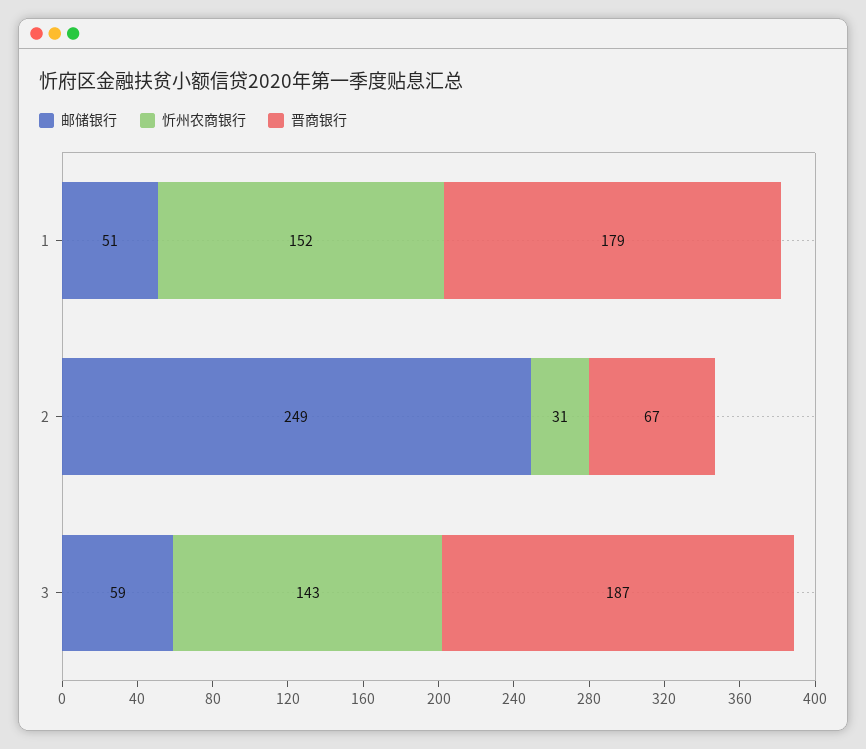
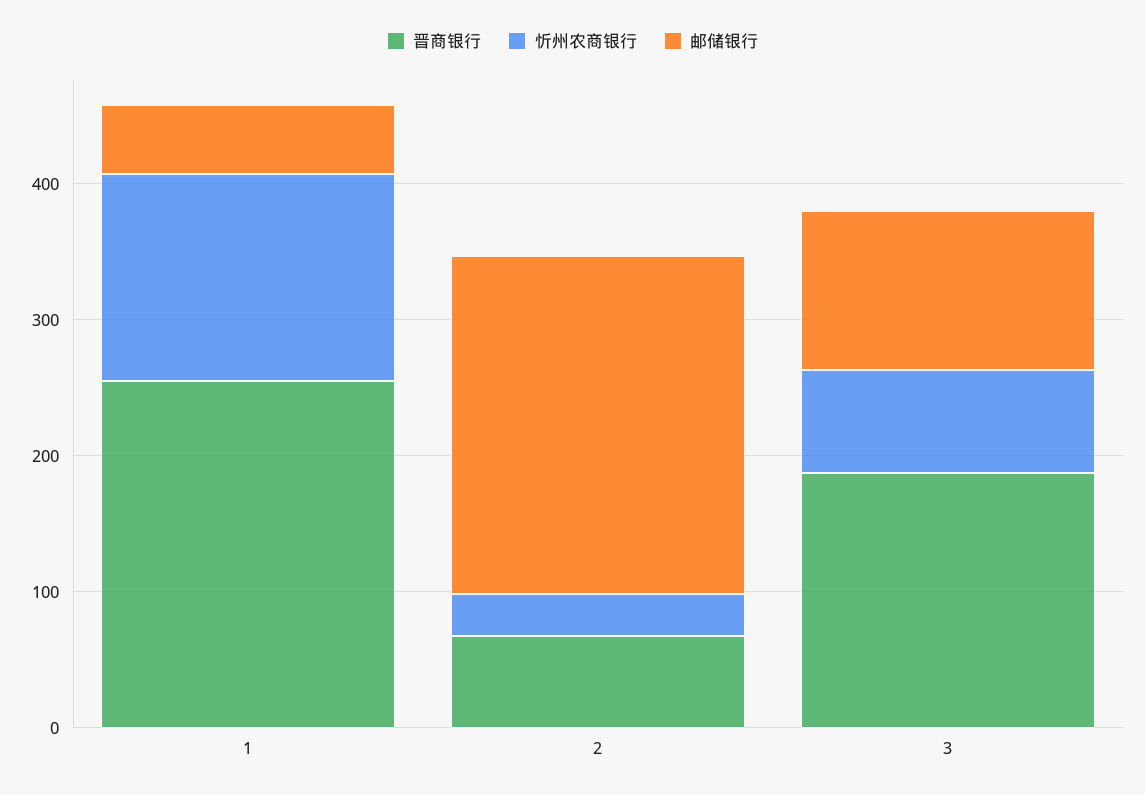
  {
    "邮储银行": {
      "1": 51,
      "2": 249,
-     "3": 59
+     "3": 120
    },
    "忻州农商银行": {
      "1": 152,
      "2": 31,
-     "3": 143
+     "3": 80
    },
    "晋商银行": {
-     "1": 179,
+     "1": 260,
      "2": 67,
      "3": 187
    }
  }

